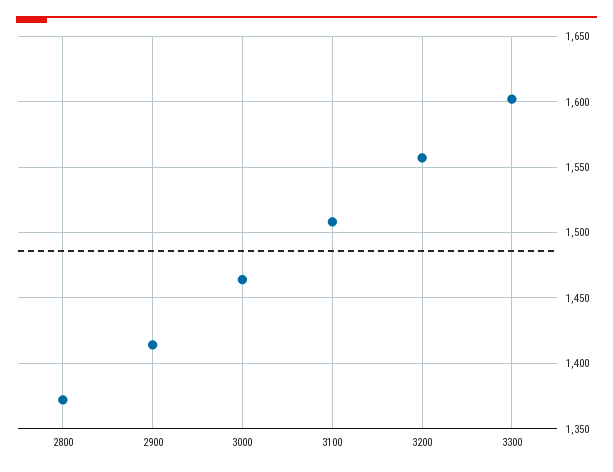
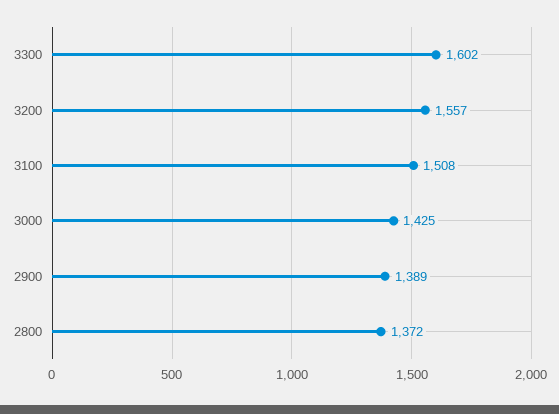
  {
    "2800": 1372,
-   "2900": 1415,
+   "2900": 1389,
-   "3000": 1465,
+   "3000": 1425,
    "3100": 1508,
    "3200": 1557,
    "3300": 1602
  }

